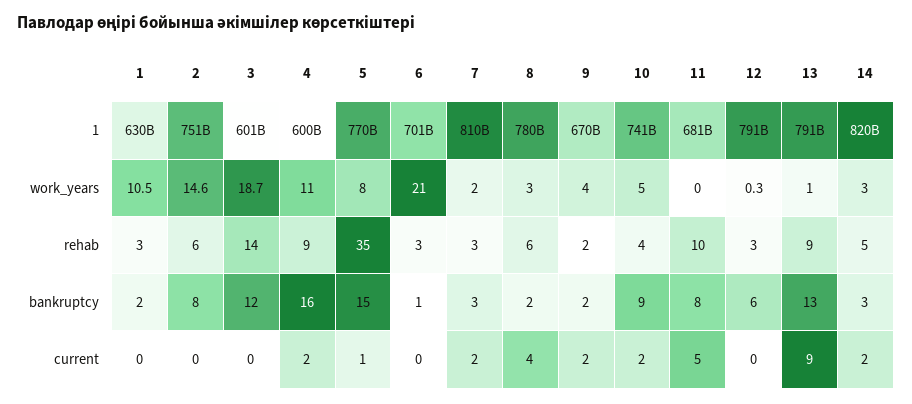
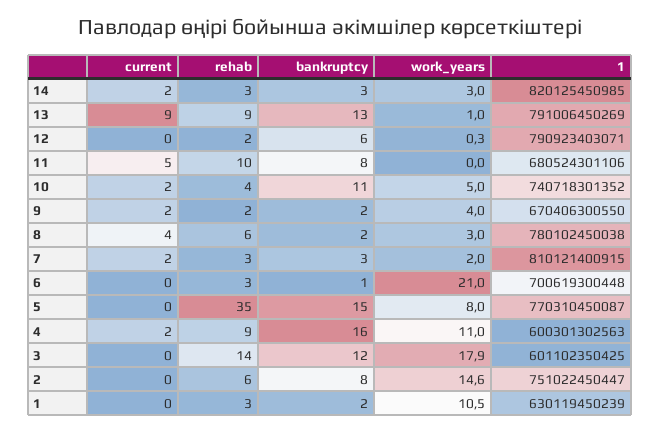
  {
    "1": {
      "1": 630119450239,
      "work_years": 10.5,
      "rehab": 3,
      "bankruptcy": 2,
      "current": 0
    },
    "2": {
      "1": 751022450447,
      "work_years": 14.6,
      "rehab": 6,
      "bankruptcy": 8,
      "current": 0
    },
    "3": {
      "1": 601102350425,
-     "work_years": 18.7,
+     "work_years": 17.9,
      "rehab": 14,
      "bankruptcy": 12,
      "current": 0
    },
    "4": {
      "1": 600301302563,
      "work_years": 11,
      "rehab": 9,
      "bankruptcy": 16,
      "current": 2
    },
    "5": {
      "1": 770310450087,
      "work_years": 8,
      "rehab": 35,
      "bankruptcy": 15,
-     "current": 1
+     "current": 0
    },
    "6": {
      "1": 700619300448,
      "work_years": 21,
      "rehab": 3,
      "bankruptcy": 1,
      "current": 0
    },
    "7": {
      "1": 810121400915,
      "work_years": 2,
      "rehab": 3,
      "bankruptcy": 3,
      "current": 2
    },
    "8": {
      "1": 780102450038,
      "work_years": 3,
      "rehab": 6,
      "bankruptcy": 2,
      "current": 4
    },
    "9": {
      "1": 670406300550,
      "work_years": 4,
      "rehab": 2,
      "bankruptcy": 2,
      "current": 2
    },
    "10": {
      "1": 740718301352,
      "work_years": 5,
      "rehab": 4,
-     "bankruptcy": 9,
+     "bankruptcy": 11,
      "current": 2
    },
    "11": {
      "1": 680524301106,
      "work_years": 0,
      "rehab": 10,
      "bankruptcy": 8,
      "current": 5
    },
    "12": {
      "1": 790923403071,
      "work_years": 0.3,
-     "rehab": 3,
+     "rehab": 2,
      "bankruptcy": 6,
      "current": 0
    },
    "13": {
      "1": 791006450269,
      "work_years": 1,
      "rehab": 9,
      "bankruptcy": 13,
      "current": 9
    },
    "14": {
      "1": 820125450985,
      "work_years": 3,
-     "rehab": 5,
+     "rehab": 3,
      "bankruptcy": 3,
      "current": 2
    }
  }

